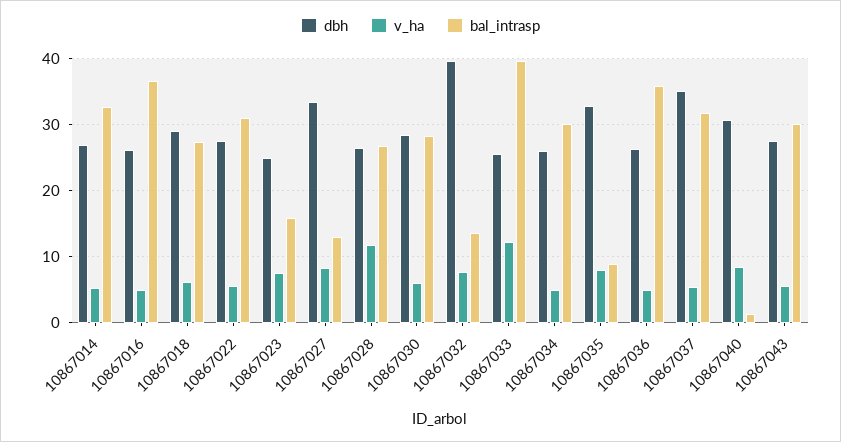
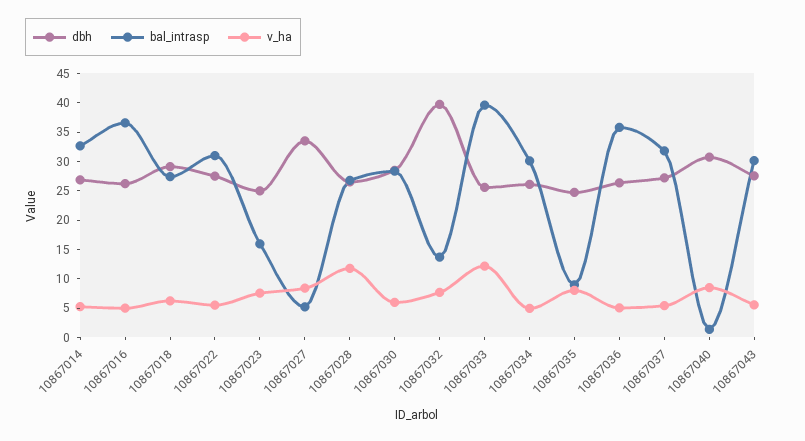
  {
    "dbh": {
      "10867014": 27,
      "10867016": 26,
      "10867018": 29,
      "10867022": 27,
      "10867023": 25,
      "10867027": 34,
      "10867028": 27,
      "10867030": 29,
      "10867032": 40,
      "10867033": 26,
      "10867034": 26,
-     "10867035": 33,
+     "10867035": 25,
      "10867036": 26,
-     "10867037": 35,
+     "10867037": 27.5,
      "10867040": 31,
      "10867043": 28
    },
    "v_ha": {
      "10867014": 5,
      "10867016": 5,
      "10867018": 6,
      "10867022": 6,
      "10867023": 8,
      "10867027": 8,
      "10867028": 12,
      "10867030": 6,
      "10867032": 8,
      "10867033": 12,
      "10867034": 5,
      "10867035": 8,
      "10867036": 5,
      "10867037": 5,
      "10867040": 8,
      "10867043": 6
    },
    "bal_intrasp": {
      "10867014": 33,
      "10867016": 37,
      "10867018": 27,
      "10867022": 31,
      "10867023": 16,
-     "10867027": 13,
+     "10867027": 5,
      "10867028": 27,
      "10867030": 28,
      "10867032": 14,
      "10867033": 40,
      "10867034": 30,
      "10867035": 9,
      "10867036": 36,
      "10867037": 32,
      "10867040": 1,
      "10867043": 30
    }
  }

